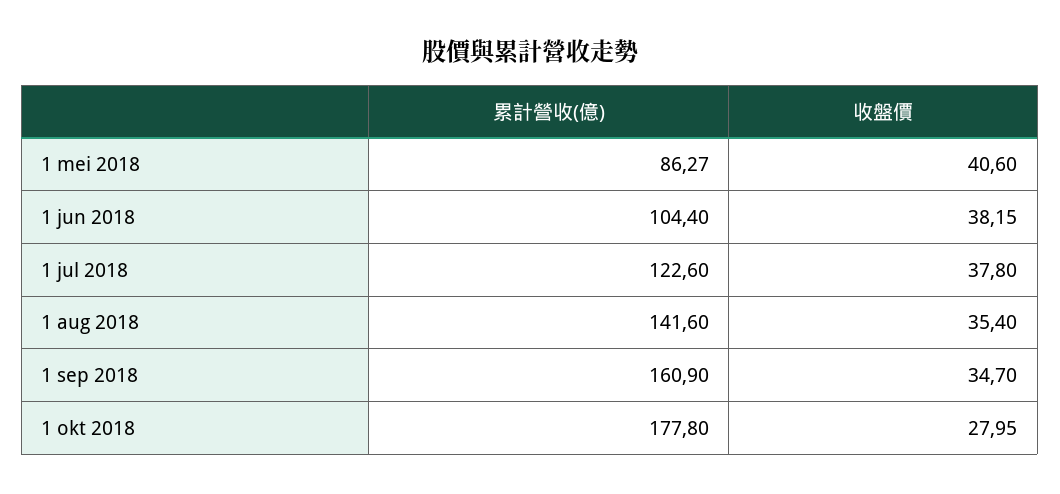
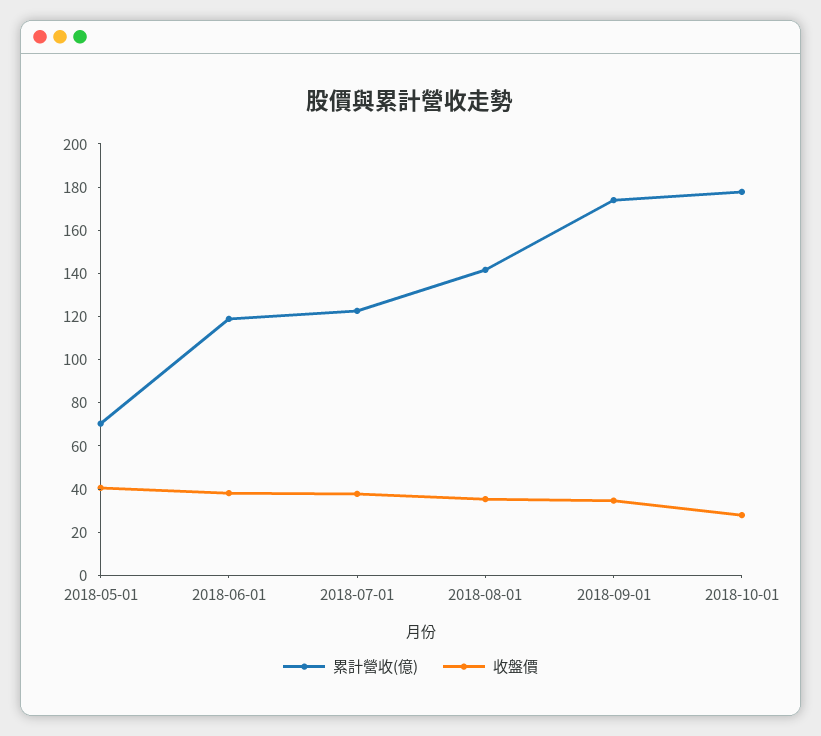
  {
    "累計營收(億)": {
-     "1 mei 2018": 86.27,
+     "1 mei 2018": 70,
-     "1 jun 2018": 104.4,
+     "1 jun 2018": 120,
      "1 jul 2018": 122.6,
      "1 aug 2018": 141.6,
-     "1 sep 2018": 160.9,
+     "1 sep 2018": 175,
      "1 okt 2018": 177.8
    },
    "收盤價": {
      "1 mei 2018": 40.6,
      "1 jun 2018": 38.15,
      "1 jul 2018": 37.8,
      "1 aug 2018": 35.4,
      "1 sep 2018": 34.7,
      "1 okt 2018": 27.95
    }
  }

